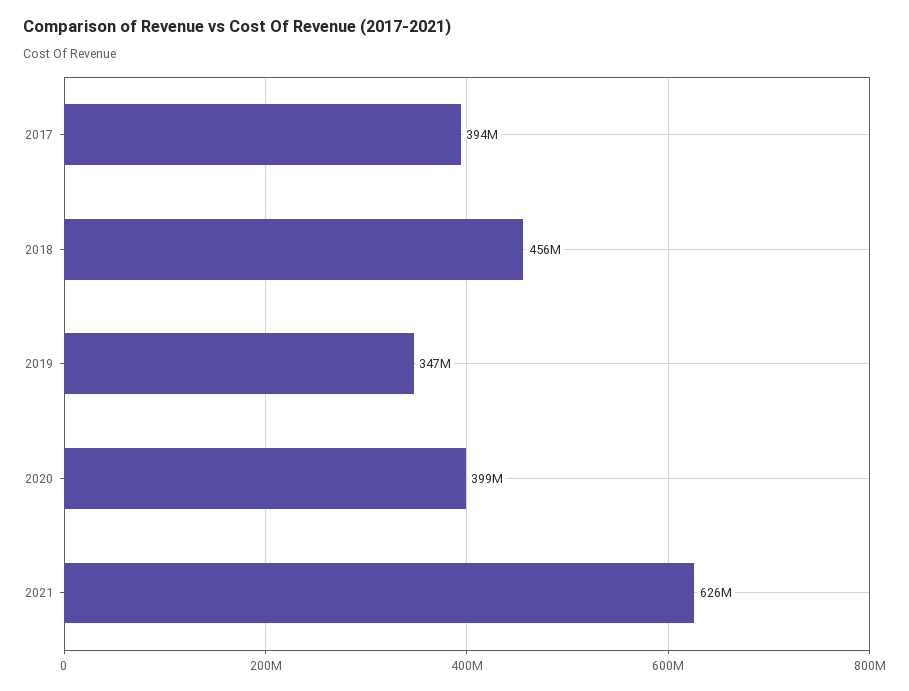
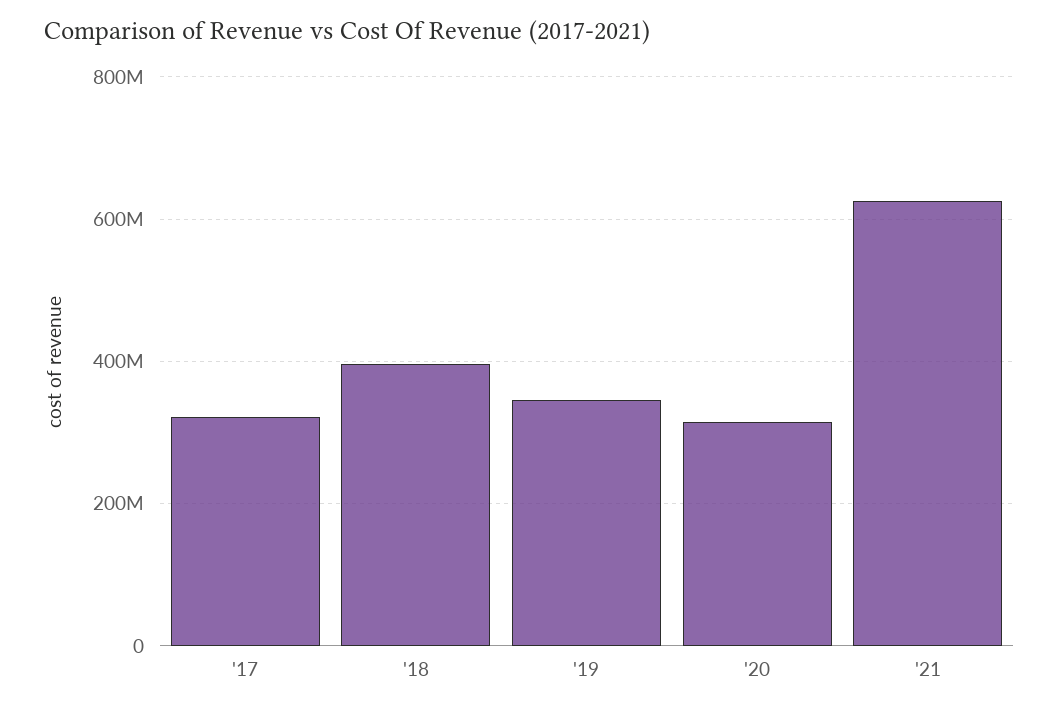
  {
-   "2017": 394000000,
+   "2017": 320000000,
-   "2018": 456000000,
+   "2018": 400000000,
    "2019": 347000000,
-   "2020": 399000000,
+   "2020": 320000000,
    "2021": 626000000
  }

